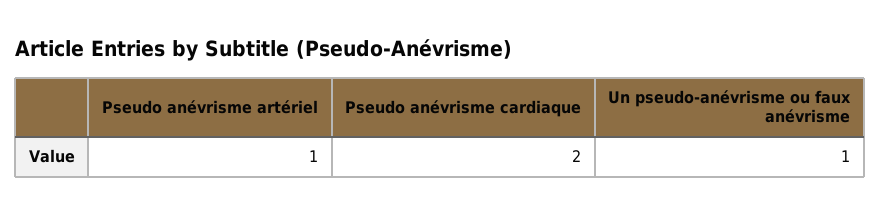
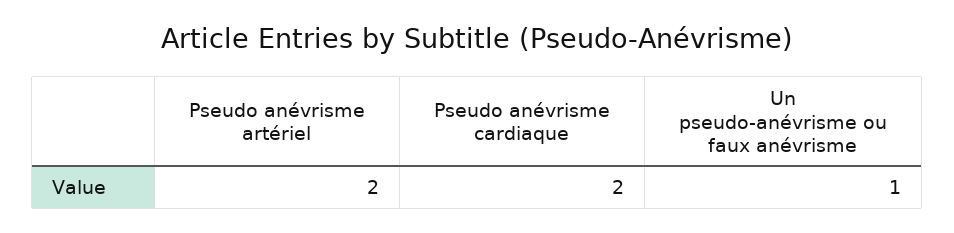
  {
-   "Pseudo anévrisme artériel": 1,
+   "Pseudo anévrisme artériel": 2,
    "Pseudo anévrisme cardiaque": 2,
    "Un pseudo-anévrisme ou faux anévrisme": 1
  }

